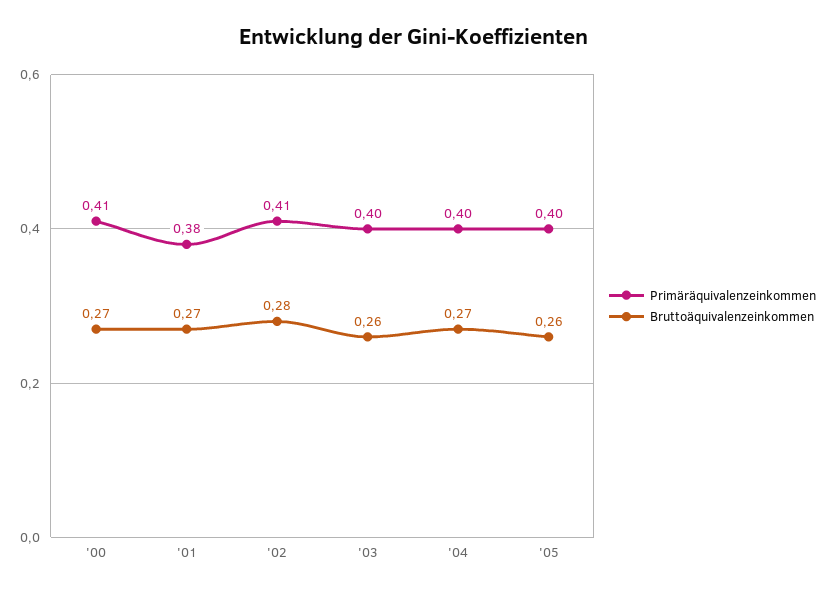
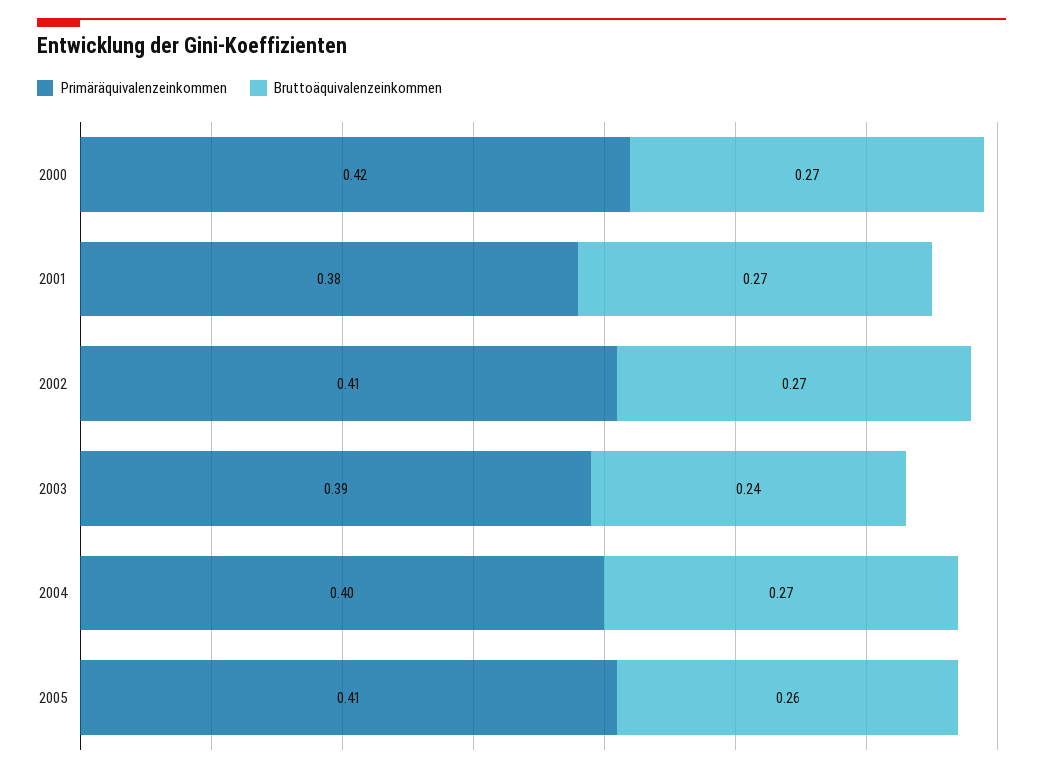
  {
    "Primäräquivalenzeinkommen": {
-     "'00": 0.41,
+     "'00": 0.42,
      "'01": 0.38,
      "'02": 0.41,
-     "'03": 0.4,
+     "'03": 0.39,
      "'04": 0.4,
-     "'05": 0.4
+     "'05": 0.41
    },
    "Bruttoäquivalenzeinkommen": {
      "'00": 0.27,
      "'01": 0.27,
-     "'02": 0.28,
+     "'02": 0.27,
-     "'03": 0.26,
+     "'03": 0.24,
      "'04": 0.27,
      "'05": 0.26
    }
  }

